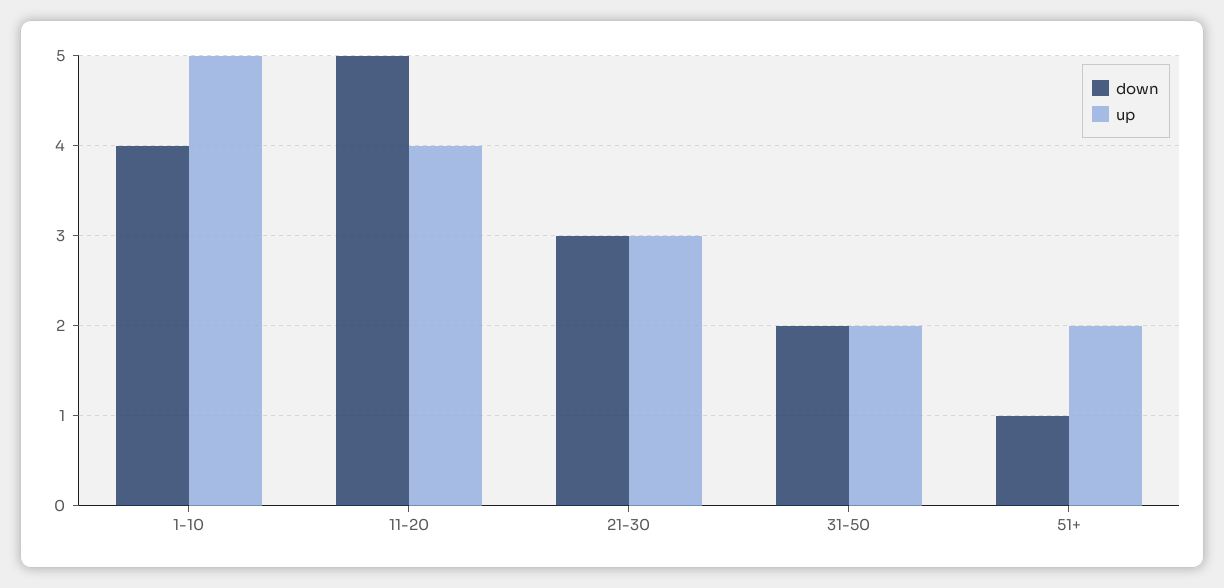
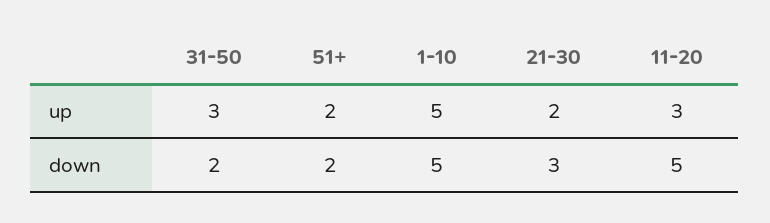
  {
    "down": {
-     "1-10": 4,
+     "1-10": 5,
      "11-20": 5,
      "21-30": 3,
      "31-50": 2,
-     "51+": 1
+     "51+": 2
    },
    "up": {
      "1-10": 5,
-     "11-20": 4,
+     "11-20": 3,
-     "21-30": 3,
+     "21-30": 2,
-     "31-50": 2,
+     "31-50": 3,
      "51+": 2
    }
  }

